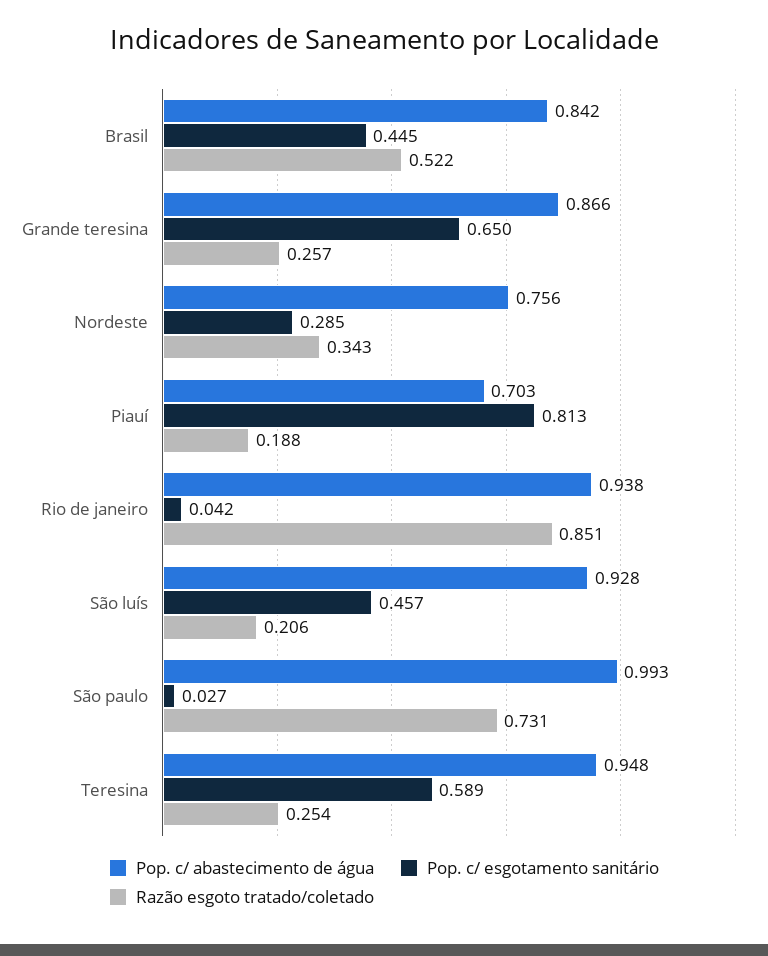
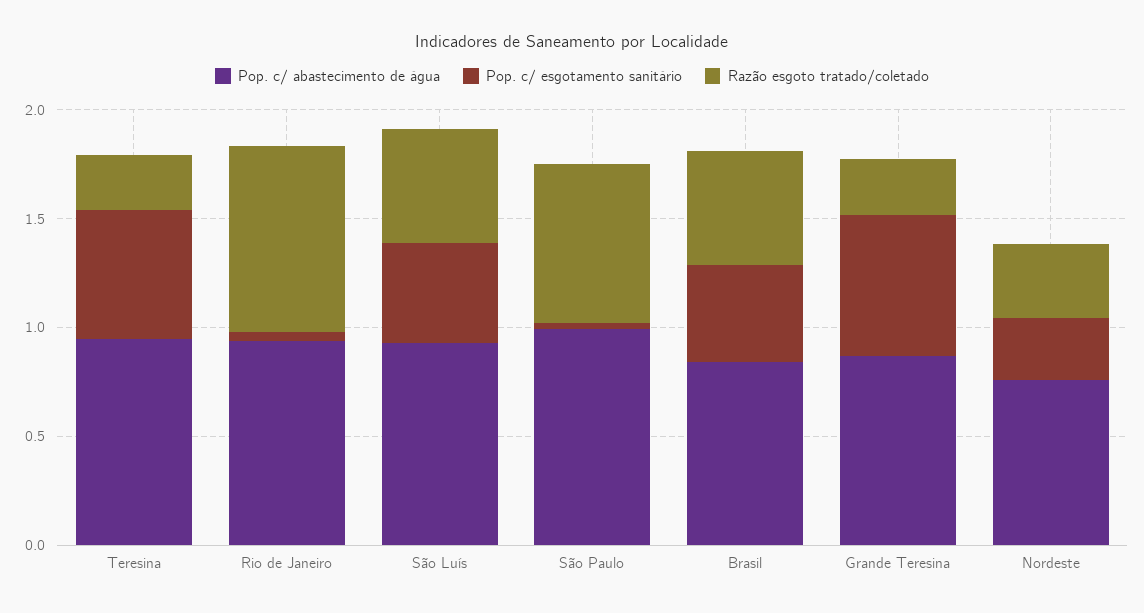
  {
    "Pop. c/ abastecimento de água": {
      "Brasil": 0.842,
      "Grande teresina": 0.866,
      "Nordeste": 0.756,
-     "Piauí": 0.703,
      "Rio de janeiro": 0.938,
      "São luís": 0.928,
      "São paulo": 0.993,
      "Teresina": 0.948
    },
    "Pop. c/ esgotamento sanitário": {
      "Brasil": 0.445,
      "Grande teresina": 0.65,
      "Nordeste": 0.285,
-     "Piauí": 0.813,
      "Rio de janeiro": 0.042,
      "São luís": 0.457,
      "São paulo": 0.027,
      "Teresina": 0.589
    },
    "Razão esgoto tratado/coletado": {
      "Brasil": 0.522,
      "Grande teresina": 0.257,
      "Nordeste": 0.343,
-     "Piauí": 0.188,
      "Rio de janeiro": 0.851,
-     "São luís": 0.206,
+     "São luís": 0.5,
      "São paulo": 0.731,
      "Teresina": 0.254
    }
  }

